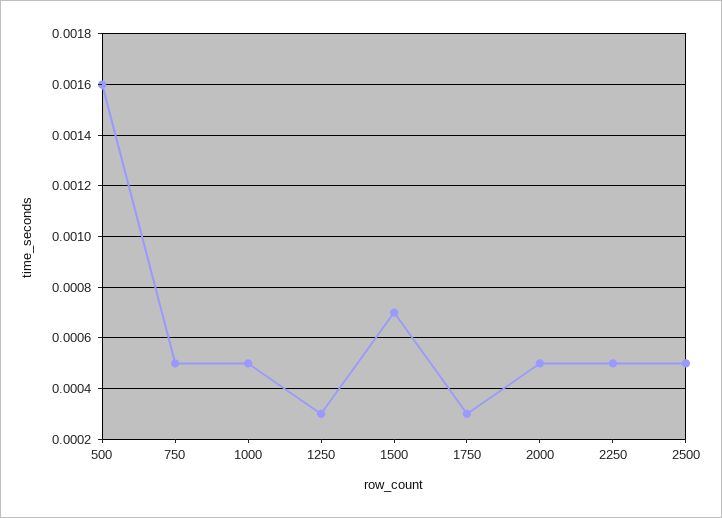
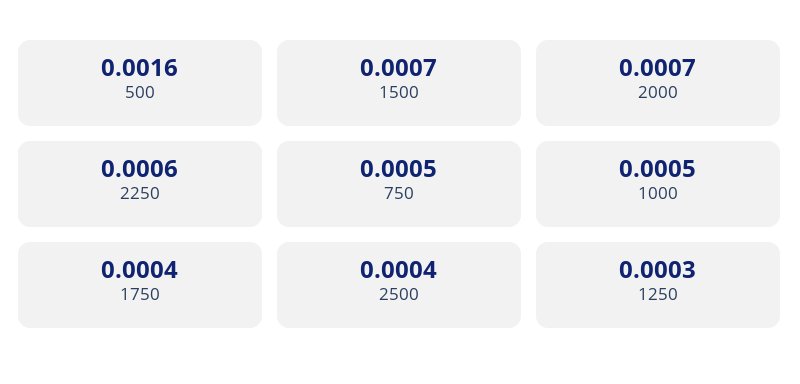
  {
    "500": 0.0016,
    "750": 0.0005,
    "1000": 0.0005,
    "1250": 0.0003,
    "1500": 0.0007,
-   "1750": 0.0003,
+   "1750": 0.0004,
-   "2000": 0.0005,
+   "2000": 0.0007,
-   "2250": 0.0005,
+   "2250": 0.0006,
-   "2500": 0.0005
+   "2500": 0.0004
  }

